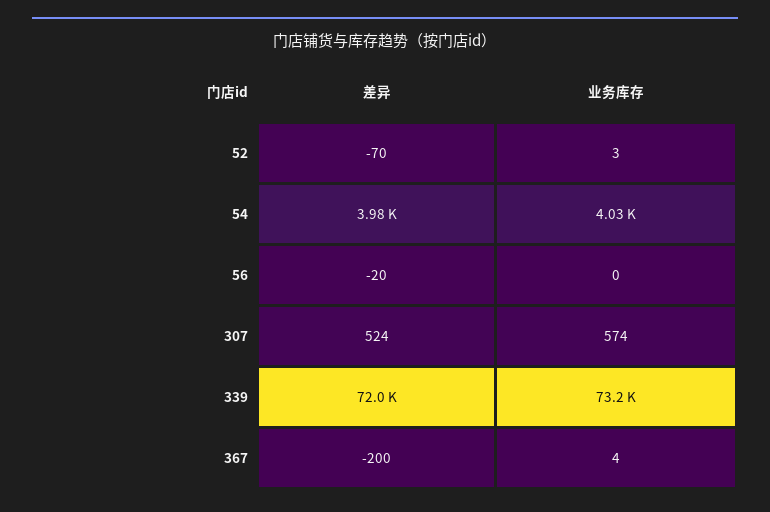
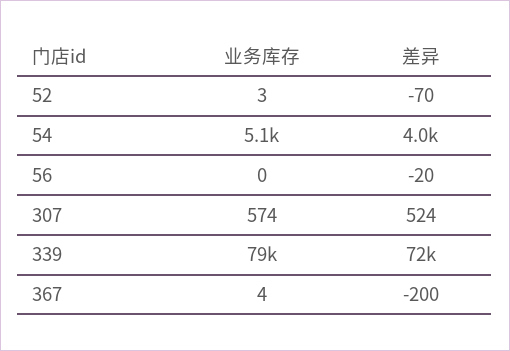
  {
    "差异": {
      "52": -70,
      "54": 3980,
      "56": -20,
      "307": 524,
      "339": 72000,
      "367": -200
    },
    "业务库存": {
      "52": 3,
-     "54": 4030,
+     "54": 5100,
      "56": 0,
      "307": 574,
-     "339": 73200,
+     "339": 79000,
      "367": 4
    }
  }

